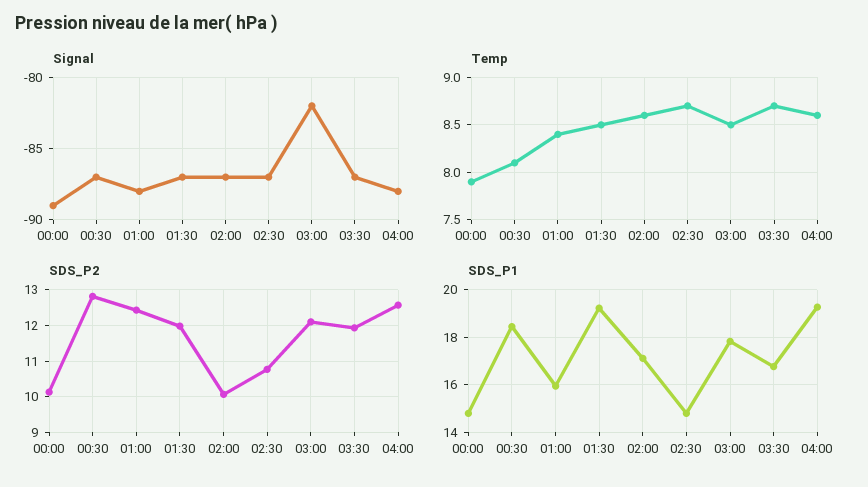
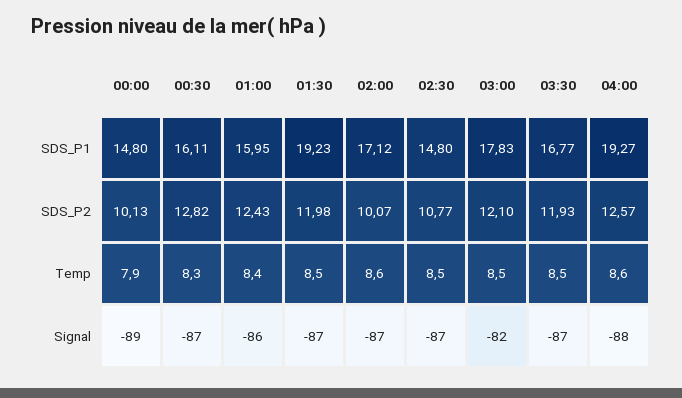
  {
    "Signal": {
      "00:00": -89,
      "00:30": -87,
-     "01:00": -88,
+     "01:00": -86,
      "01:30": -87,
      "02:00": -87,
      "02:30": -87,
      "03:00": -82,
      "03:30": -87,
      "04:00": -88
    },
    "Temp": {
      "00:00": 7.9,
-     "00:30": 8.1,
+     "00:30": 8.3,
      "01:00": 8.4,
      "01:30": 8.5,
      "02:00": 8.6,
-     "02:30": 8.7,
+     "02:30": 8.5,
      "03:00": 8.5,
-     "03:30": 8.7,
+     "03:30": 8.5,
      "04:00": 8.6
    },
    "SDS_P2": {
      "00:00": 10.13,
      "00:30": 12.82,
      "01:00": 12.43,
      "01:30": 11.98,
      "02:00": 10.07,
      "02:30": 10.77,
      "03:00": 12.1,
      "03:30": 11.93,
      "04:00": 12.57
    },
    "SDS_P1": {
      "00:00": 14.8,
-     "00:30": 18.5,
+     "00:30": 16.11,
      "01:00": 15.95,
      "01:30": 19.23,
      "02:00": 17.12,
      "02:30": 14.8,
      "03:00": 17.83,
      "03:30": 16.77,
      "04:00": 19.27
    }
  }

